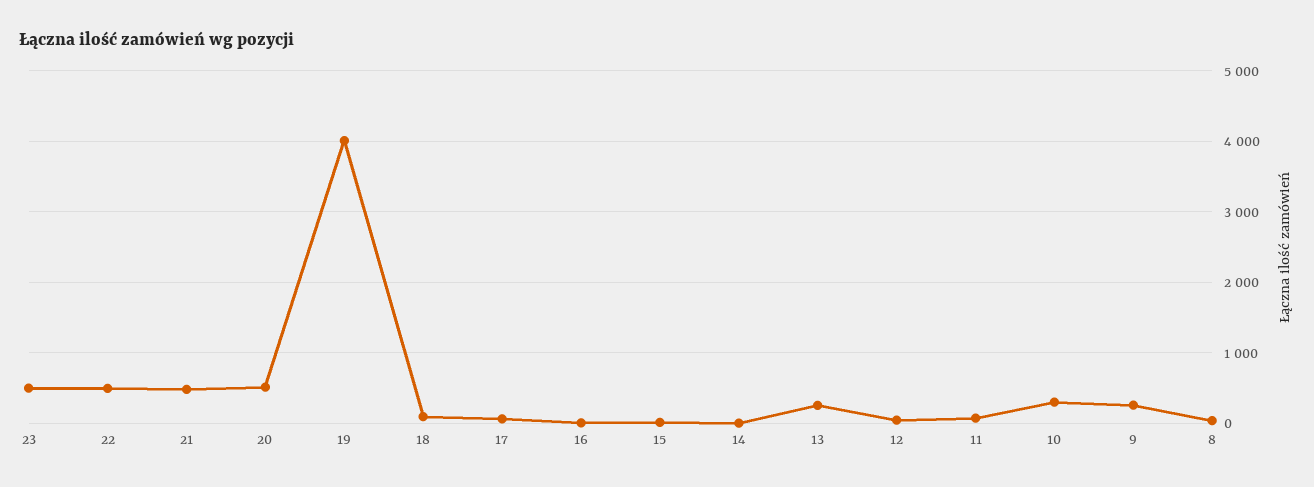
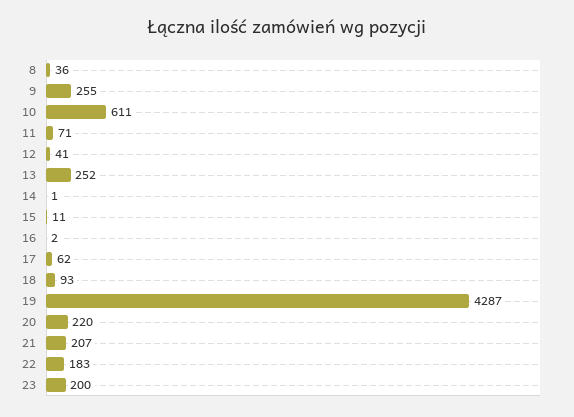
  {
-   "23": 500,
+   "23": 200,
-   "22": 500,
+   "22": 183,
-   "21": 500,
+   "21": 207,
-   "20": 500,
+   "20": 220,
-   "19": 4000,
+   "19": 4287,
    "18": 93,
    "17": 62,
    "16": 2,
    "15": 11,
    "14": 1,
    "13": 252,
    "12": 41,
    "11": 71,
-   "10": 300,
+   "10": 611,
    "9": 255,
    "8": 36
  }

